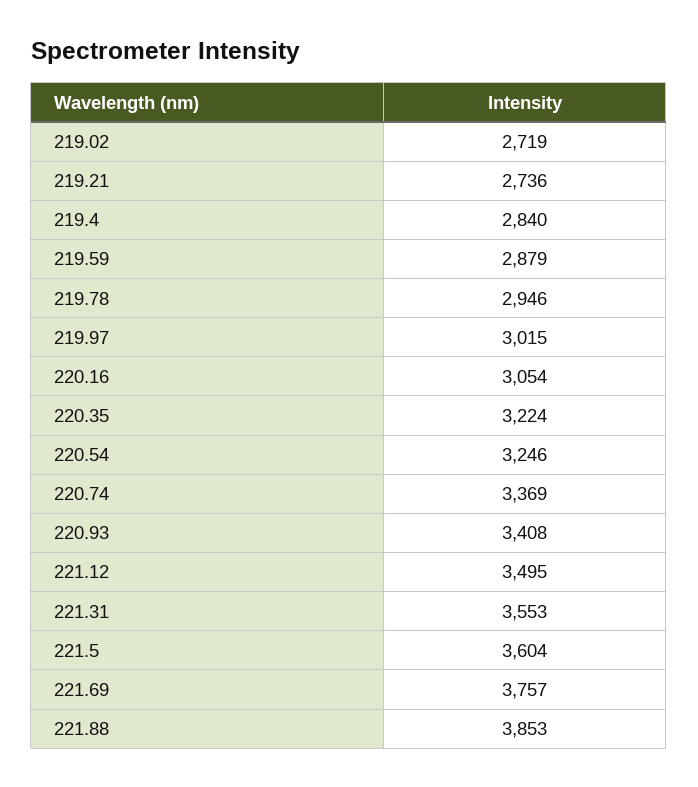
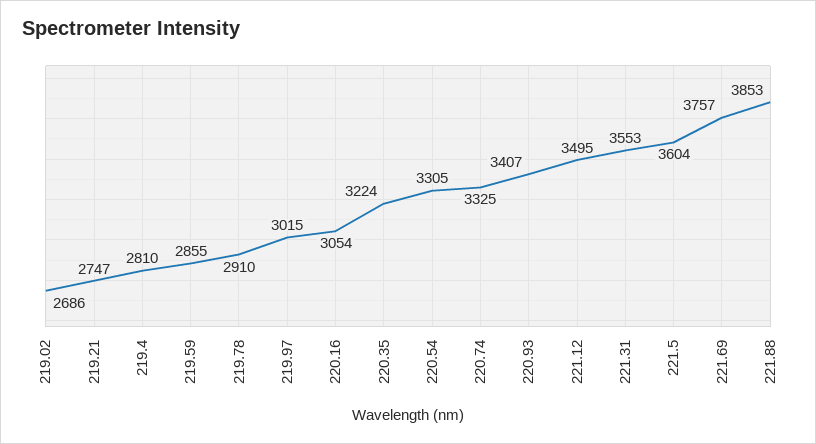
  {
-   "219.02": 2719,
+   "219.02": 2686,
-   "219.21": 2736,
+   "219.21": 2747,
-   "219.4": 2840,
+   "219.4": 2810,
-   "219.59": 2879,
+   "219.59": 2855,
-   "219.78": 2946,
+   "219.78": 2910,
    "219.97": 3015,
    "220.16": 3054,
    "220.35": 3224,
-   "220.54": 3246,
+   "220.54": 3305,
-   "220.74": 3369,
+   "220.74": 3325,
-   "220.93": 3408,
+   "220.93": 3407,
    "221.12": 3495,
    "221.31": 3553,
    "221.5": 3604,
    "221.69": 3757,
    "221.88": 3853
  }

